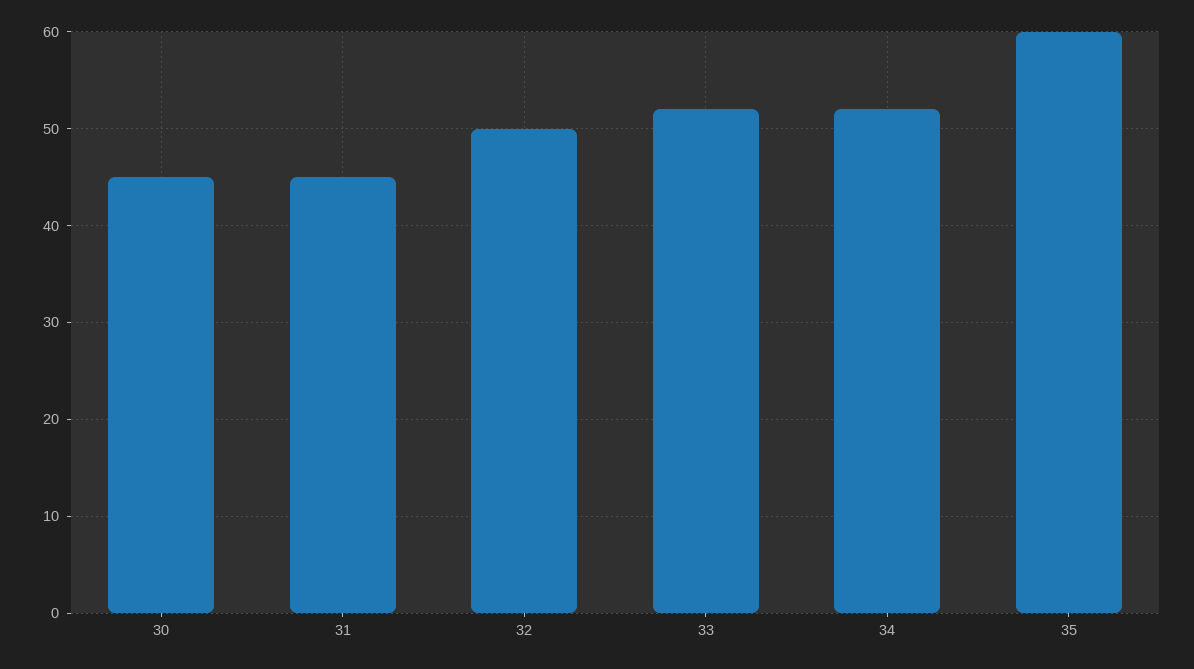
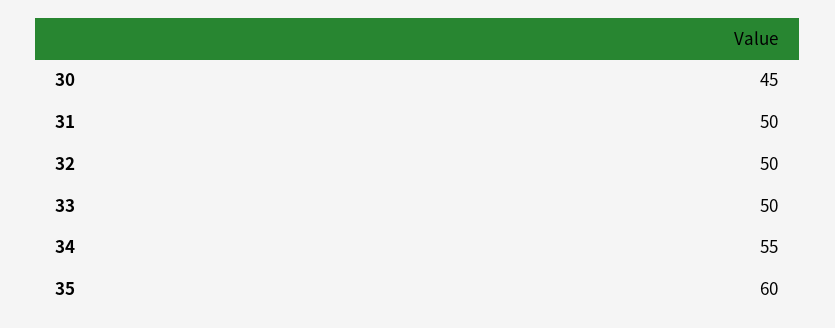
  {
    "30": 45,
-   "31": 45,
+   "31": 50,
    "32": 50,
-   "33": 52,
+   "33": 50,
-   "34": 52,
+   "34": 55,
    "35": 60
  }

